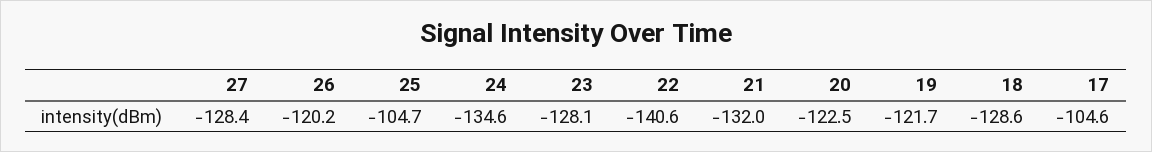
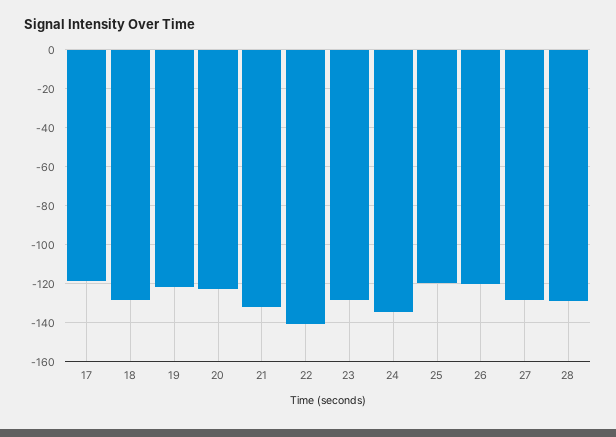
  {
    "27": -128.4,
    "26": -120.2,
-   "25": -104.7,
+   "25": -120,
    "24": -134.6,
    "23": -128.1,
    "22": -140.6,
    "21": -132,
    "20": -122.5,
    "19": -121.7,
    "18": -128.6,
-   "17": -104.6
+   "17": -120,
+   "28": -130
  }

